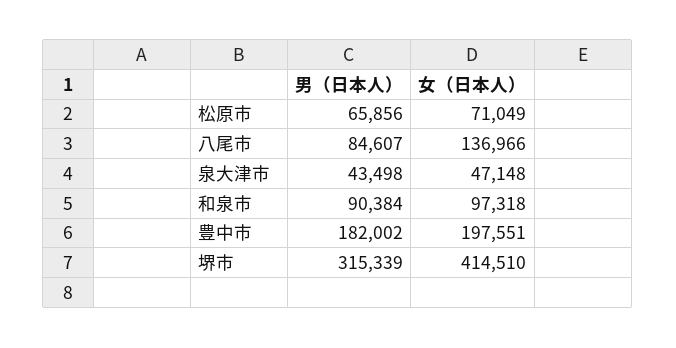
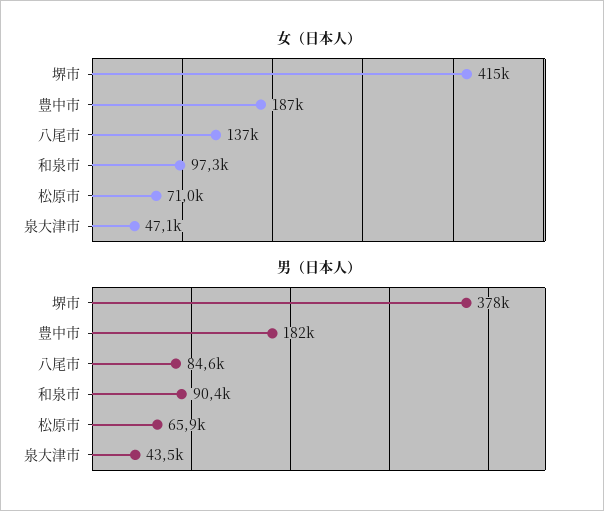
  {
    "男（日本人）": {
      "松原市": 65856,
      "八尾市": 84607,
      "泉大津市": 43498,
      "和泉市": 90384,
      "豊中市": 182002,
-     "堺市": 315339
+     "堺市": 378000
    },
    "女（日本人）": {
      "松原市": 71049,
      "八尾市": 136966,
      "泉大津市": 47148,
      "和泉市": 97318,
-     "豊中市": 197551,
+     "豊中市": 187000,
      "堺市": 414510
    }
  }

